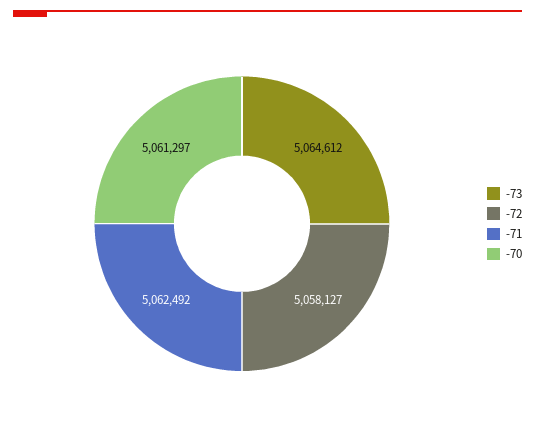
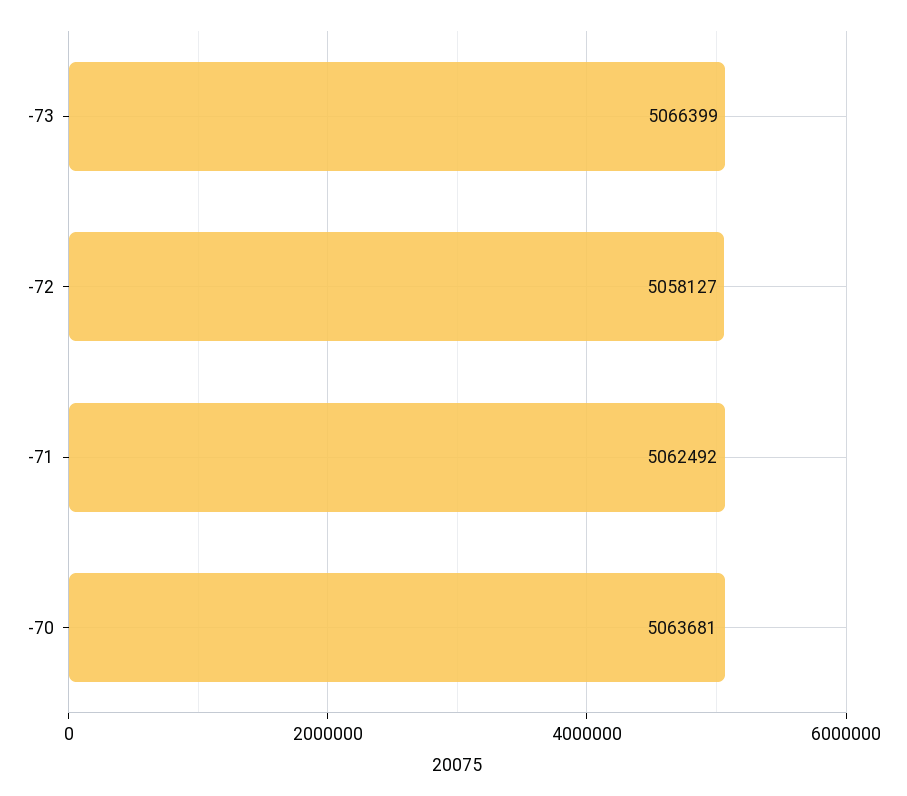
  {
-   "-73": 5064612,
+   "-73": 5066399,
    "-72": 5058127,
    "-71": 5062492,
-   "-70": 5061297
+   "-70": 5063681
  }

